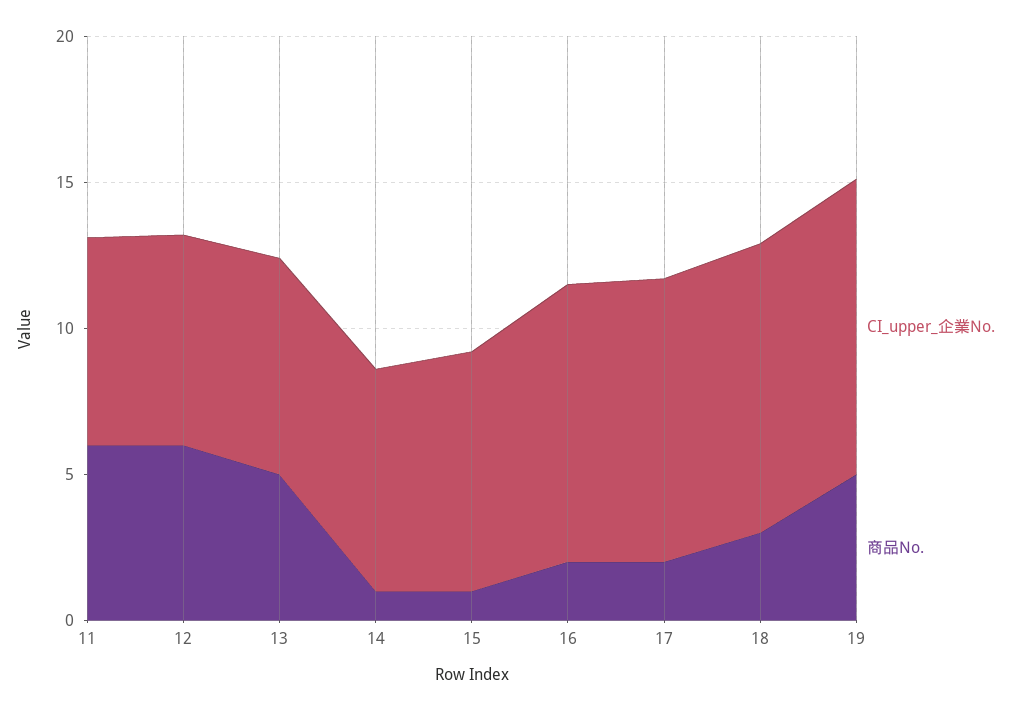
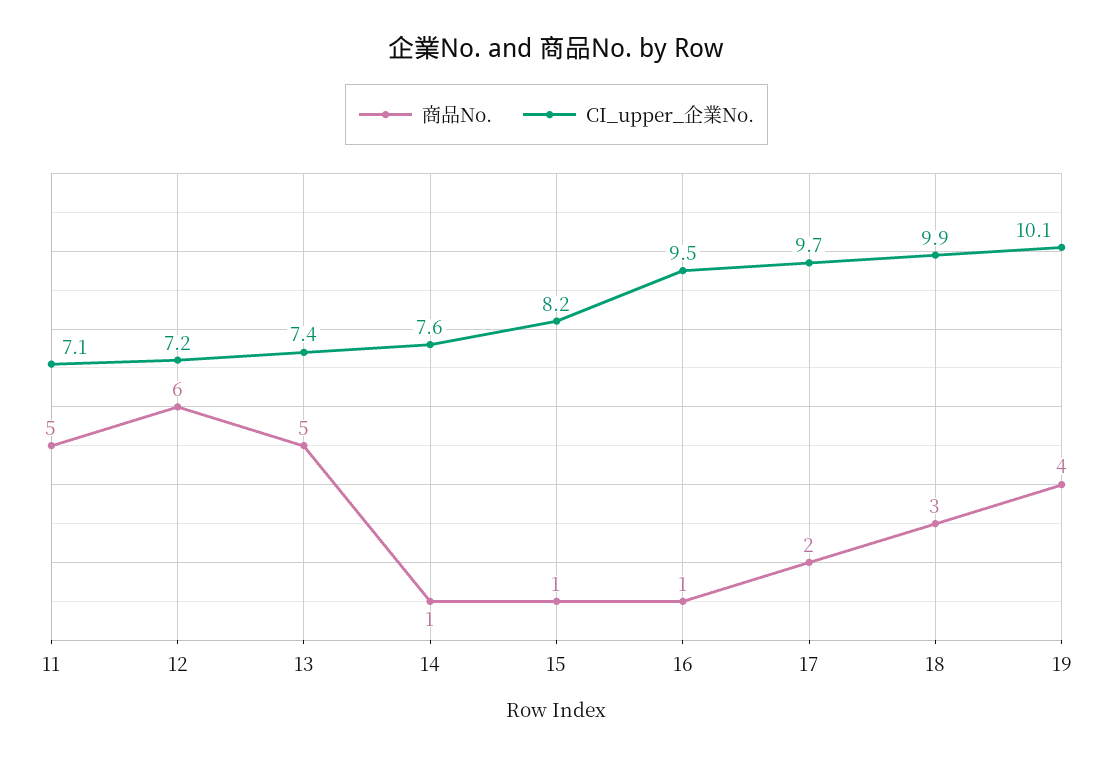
  {
    "CI_upper_企業No.": {
      "11": 7.1,
      "12": 7.2,
      "13": 7.4,
      "14": 7.6,
      "15": 8.2,
      "16": 9.5,
      "17": 9.7,
      "18": 9.9,
      "19": 10.1
    },
    "商品No.": {
-     "11": 6,
+     "11": 5,
      "12": 6,
      "13": 5,
      "14": 1,
      "15": 1,
-     "16": 2,
+     "16": 1,
      "17": 2,
      "18": 3,
-     "19": 5
+     "19": 4
    }
  }

